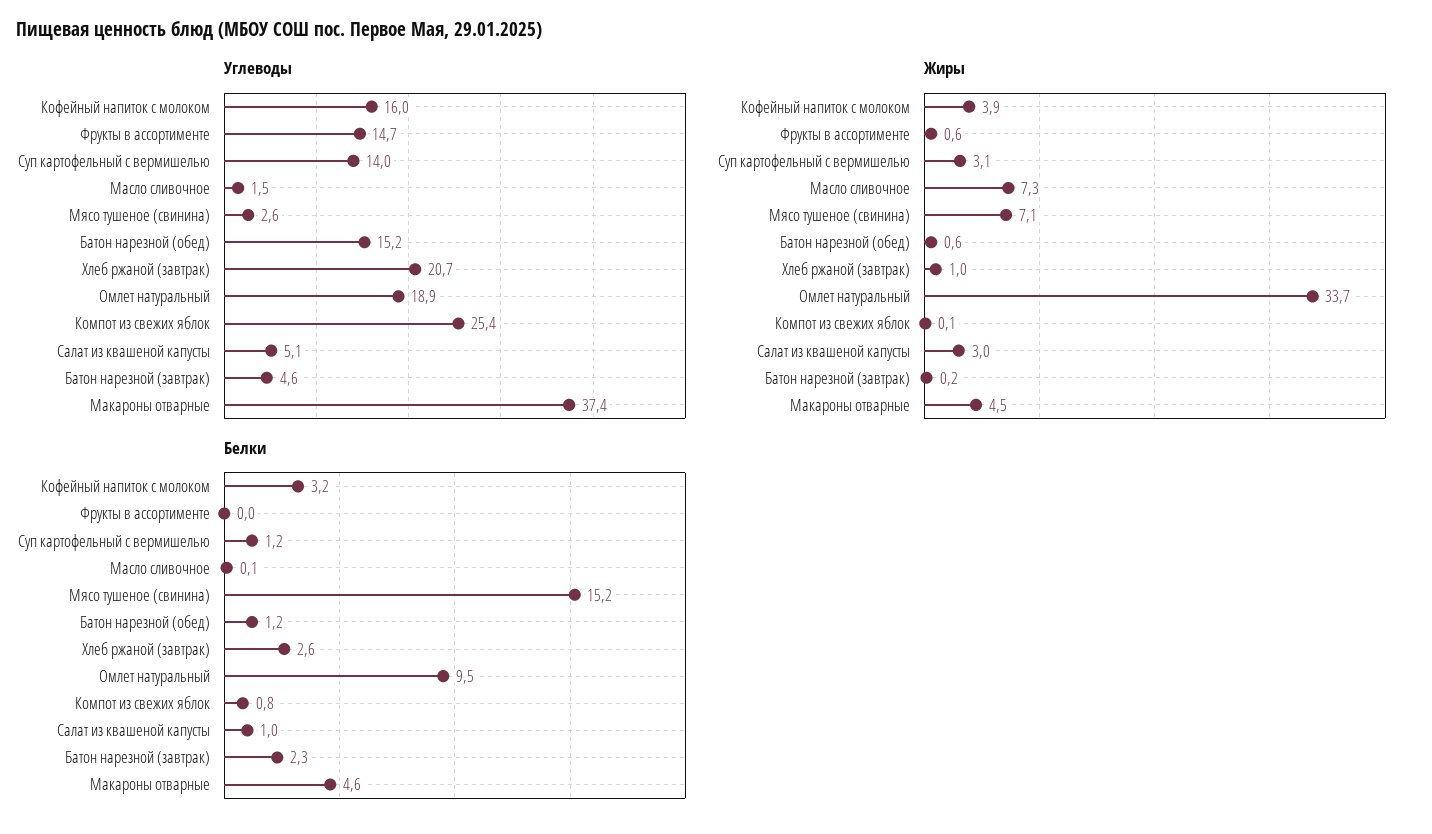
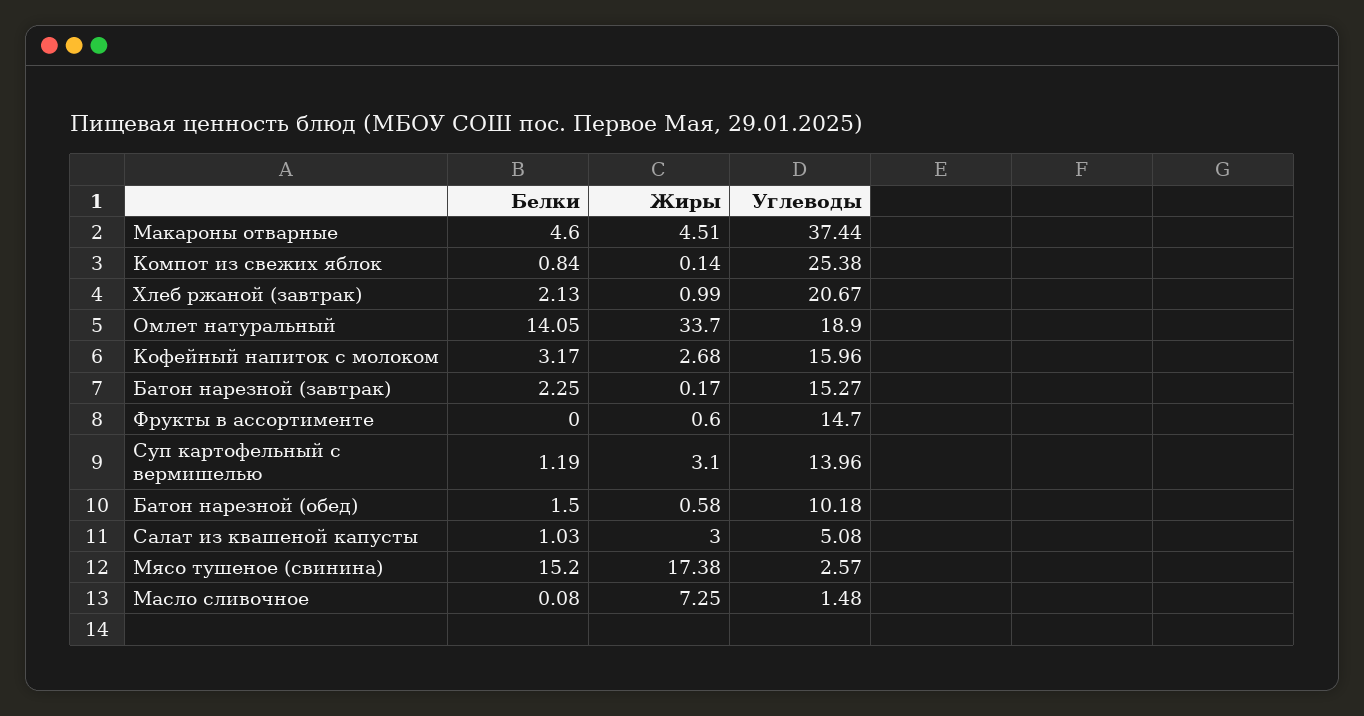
  {
    "Углеводы": {
      "Кофейный напиток с молоком": 15.96,
      "Фрукты в ассортименте": 14.7,
      "Суп картофельный с вермишелью": 13.96,
      "Масло сливочное": 1.48,
      "Мясо тушеное (свинина)": 2.57,
-     "Батон нарезной (обед)": 15.2,
+     "Батон нарезной (обед)": 10.18,
      "Хлеб ржаной (завтрак)": 20.67,
      "Омлет натуральный": 18.9,
      "Компот из свежих яблок": 25.38,
      "Салат из квашеной капусты": 5.08,
-     "Батон нарезной (завтрак)": 4.6,
+     "Батон нарезной (завтрак)": 15.27,
      "Макароны отварные": 37.44
    },
    "Жиры": {
-     "Кофейный напиток с молоком": 3.9,
+     "Кофейный напиток с молоком": 2.68,
      "Фрукты в ассортименте": 0.6,
      "Суп картофельный с вермишелью": 3.1,
      "Масло сливочное": 7.25,
-     "Мясо тушеное (свинина)": 7.1,
+     "Мясо тушеное (свинина)": 17.38,
      "Батон нарезной (обед)": 0.58,
      "Хлеб ржаной (завтрак)": 0.99,
      "Омлет натуральный": 33.7,
      "Компот из свежих яблок": 0.14,
      "Салат из квашеной капусты": 3,
      "Батон нарезной (завтрак)": 0.17,
      "Макароны отварные": 4.51
    },
    "Белки": {
      "Кофейный напиток с молоком": 3.17,
      "Фрукты в ассортименте": 0,
      "Суп картофельный с вермишелью": 1.19,
      "Масло сливочное": 0.08,
      "Мясо тушеное (свинина)": 15.2,
-     "Батон нарезной (обед)": 1.2,
+     "Батон нарезной (обед)": 1.5,
-     "Хлеб ржаной (завтрак)": 2.6,
+     "Хлеб ржаной (завтрак)": 2.13,
-     "Омлет натуральный": 9.5,
+     "Омлет натуральный": 14.05,
      "Компот из свежих яблок": 0.84,
      "Салат из квашеной капусты": 1.03,
      "Батон нарезной (завтрак)": 2.25,
      "Макароны отварные": 4.6
    }
  }

